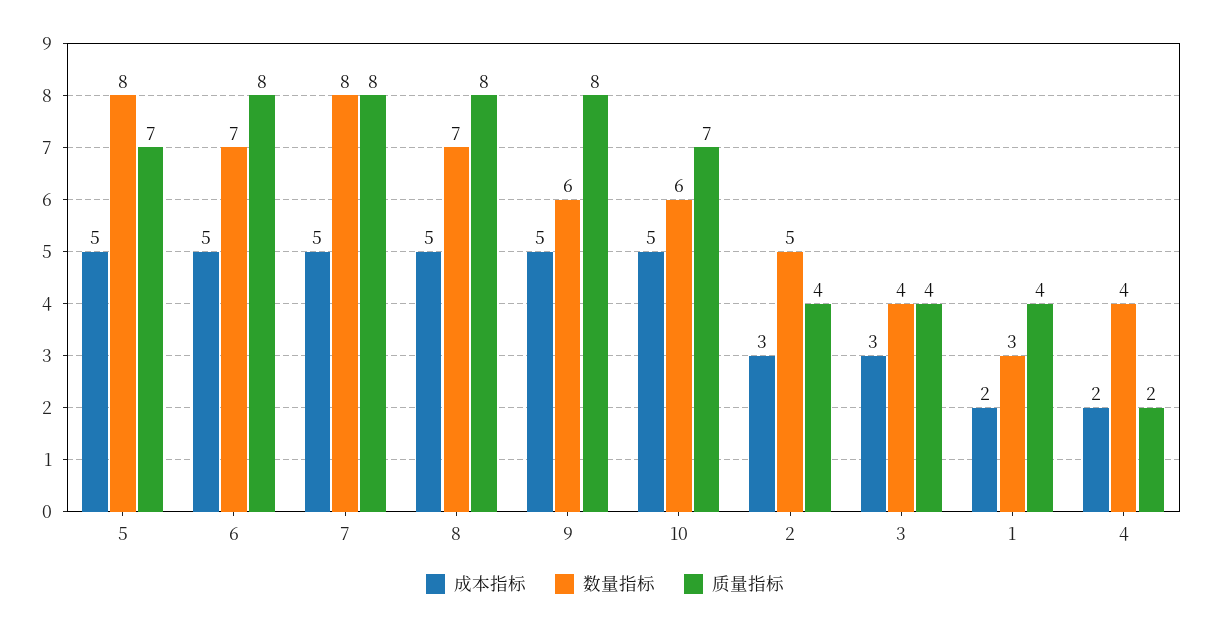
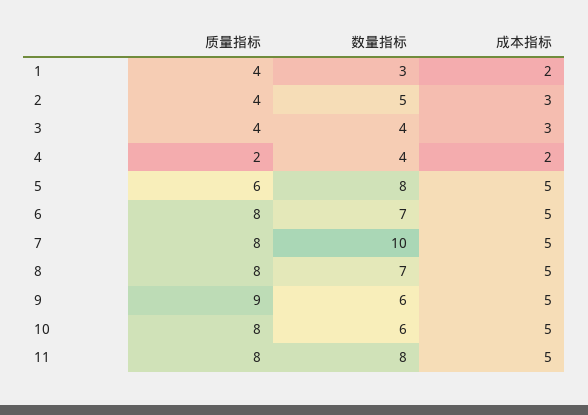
  {
    "成本指标": {
      "5": 5,
      "6": 5,
      "7": 5,
      "8": 5,
      "9": 5,
      "10": 5,
      "2": 3,
      "3": 3,
      "1": 2,
-     "4": 2
+     "4": 2,
+     "11": 5
    },
    "数量指标": {
      "5": 8,
      "6": 7,
-     "7": 8,
+     "7": 10,
      "8": 7,
      "9": 6,
      "10": 6,
      "2": 5,
      "3": 4,
      "1": 3,
-     "4": 4
+     "4": 4,
+     "11": 8
    },
    "质量指标": {
-     "5": 7,
+     "5": 6,
      "6": 8,
      "7": 8,
      "8": 8,
-     "9": 8,
+     "9": 9,
-     "10": 7,
+     "10": 8,
      "2": 4,
      "3": 4,
      "1": 4,
-     "4": 2
+     "4": 2,
+     "11": 8
    }
  }

